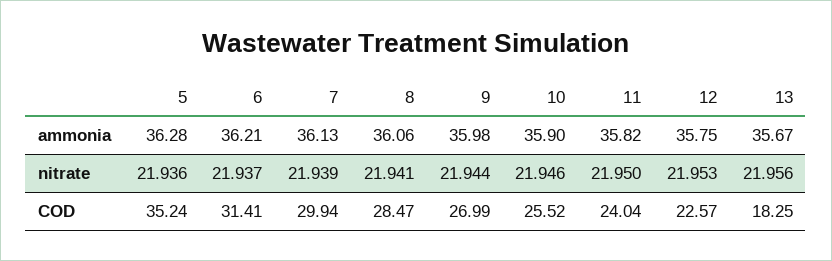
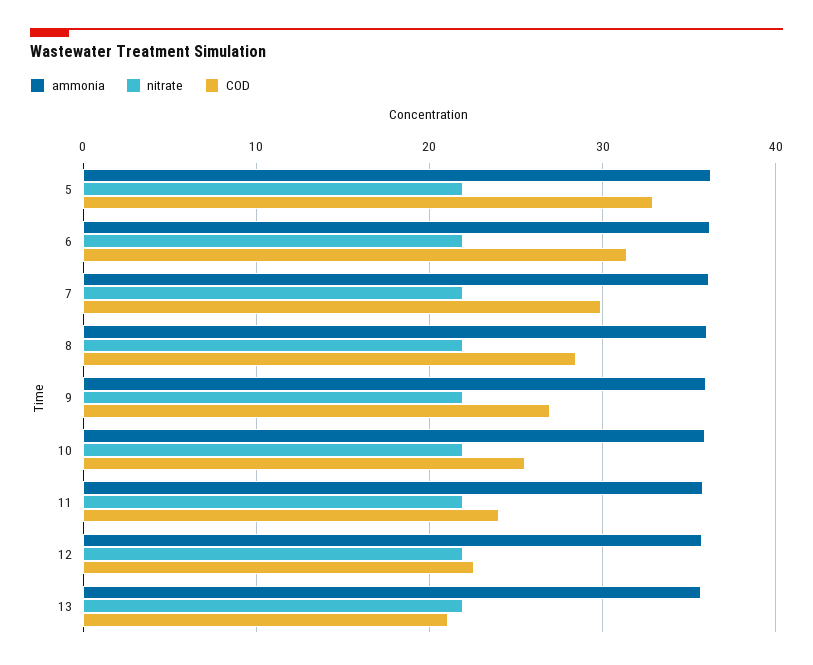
  {
    "ammonia": {
      "5": 36.28,
      "6": 36.21,
      "7": 36.13,
      "8": 36.06,
      "9": 35.98,
      "10": 35.9,
      "11": 35.82,
      "12": 35.75,
      "13": 35.67
    },
    "nitrate": {
      "5": 21.936,
      "6": 21.937,
      "7": 21.939,
      "8": 21.941,
      "9": 21.944,
      "10": 21.946,
      "11": 21.95,
      "12": 21.953,
      "13": 21.956
    },
    "COD": {
-     "5": 35.24,
+     "5": 33,
      "6": 31.41,
      "7": 29.94,
      "8": 28.47,
      "9": 26.99,
      "10": 25.52,
      "11": 24.04,
      "12": 22.57,
-     "13": 18.25
+     "13": 21
    }
  }

